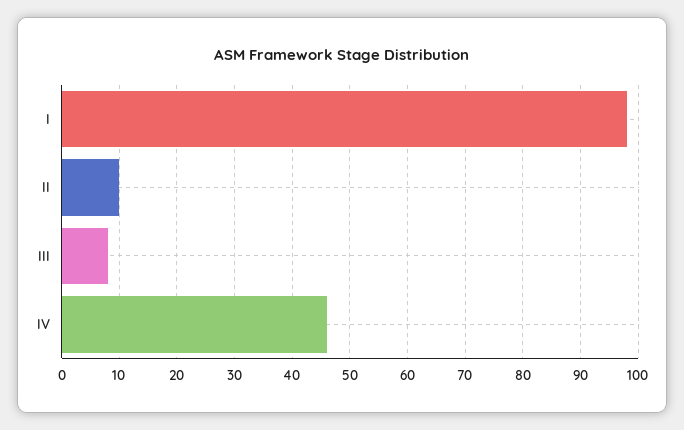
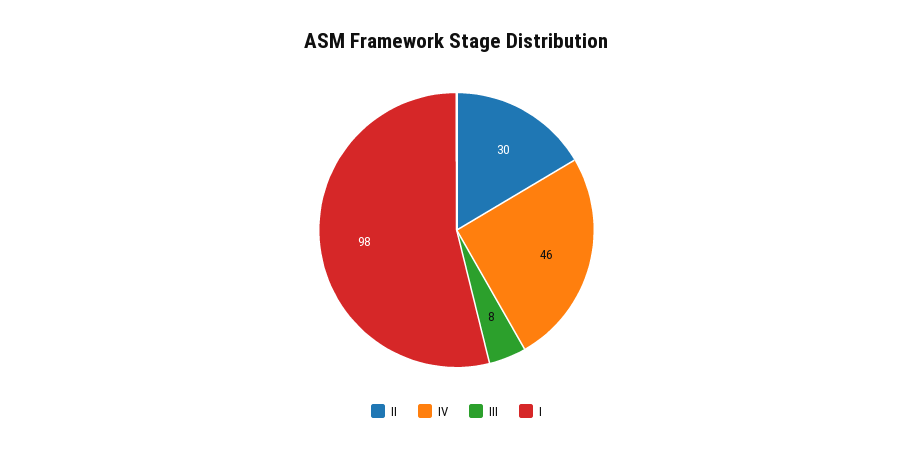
  {
    "I": 98,
-   "II": 10,
+   "II": 30,
    "III": 8,
    "IV": 46
  }

